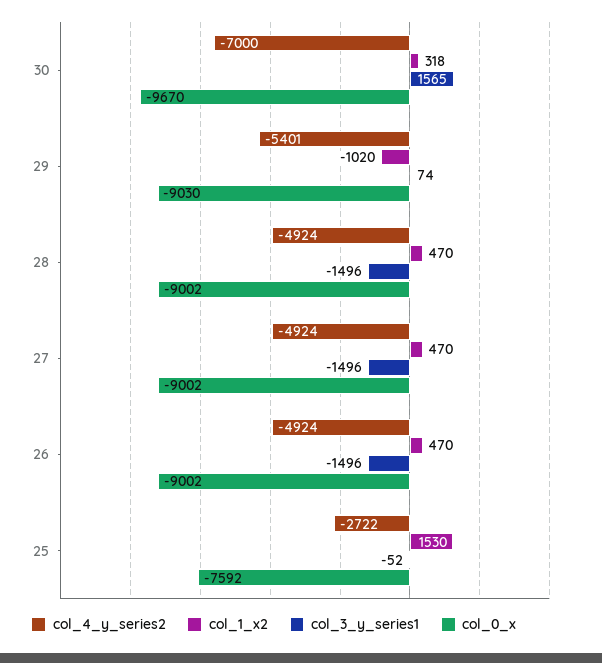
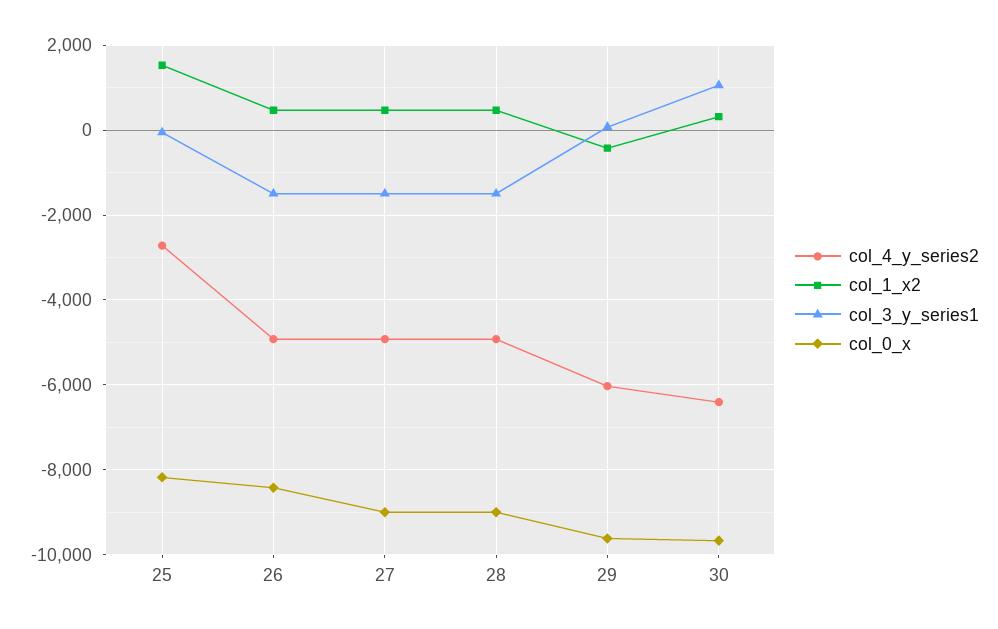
  {
    "col_4_y_series2": {
-     "30": -7000,
+     "30": -6400,
-     "29": -5401,
+     "29": -6000,
      "28": -4924,
      "27": -4924,
      "26": -4924,
      "25": -2722
    },
    "col_1_x2": {
      "30": 318,
-     "29": -1020,
+     "29": -400,
      "28": 470,
      "27": 470,
      "26": 470,
      "25": 1530
    },
    "col_3_y_series1": {
-     "30": 1565,
+     "30": 1000,
      "29": 74,
      "28": -1496,
      "27": -1496,
      "26": -1496,
      "25": -52
    },
    "col_0_x": {
      "30": -9670,
-     "29": -9030,
+     "29": -9600,
      "28": -9002,
      "27": -9002,
-     "26": -9002,
+     "26": -8400,
-     "25": -7592
+     "25": -8200
    }
  }

